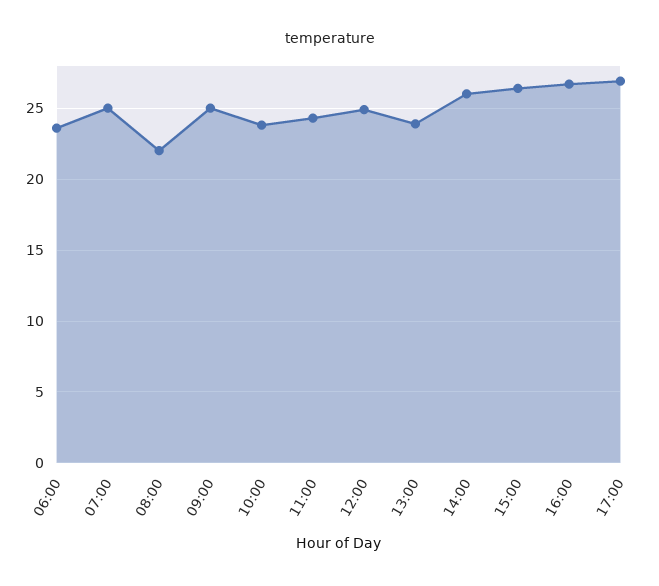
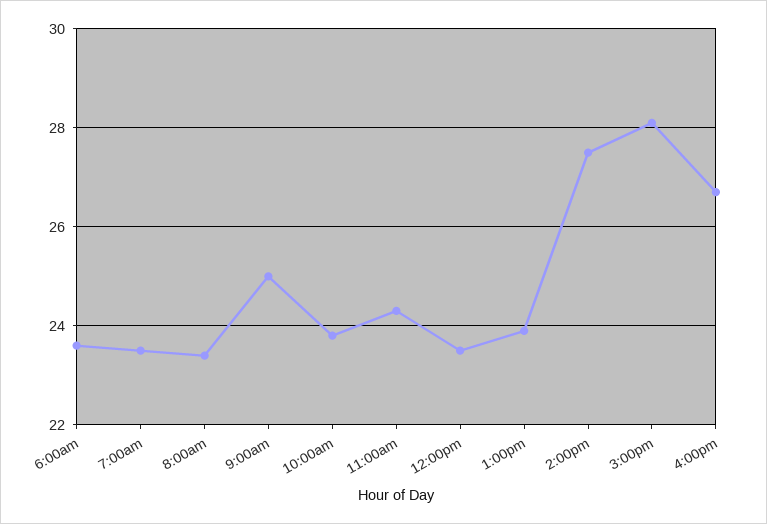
  {
    "06:00": 23.5,
-   "07:00": 25,
+   "07:00": 23.5,
-   "08:00": 22,
+   "08:00": 23.5,
    "09:00": 25,
    "10:00": 24,
    "11:00": 24.5,
-   "12:00": 25,
+   "12:00": 23.5,
    "13:00": 24,
-   "14:00": 26,
+   "14:00": 27.5,
-   "15:00": 26.5,
+   "15:00": 28,
-   "16:00": 26.5,
+   "16:00": 26.5
-   "17:00": 27
  }

